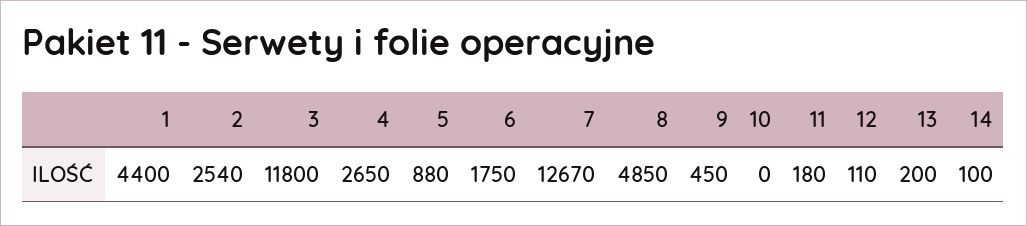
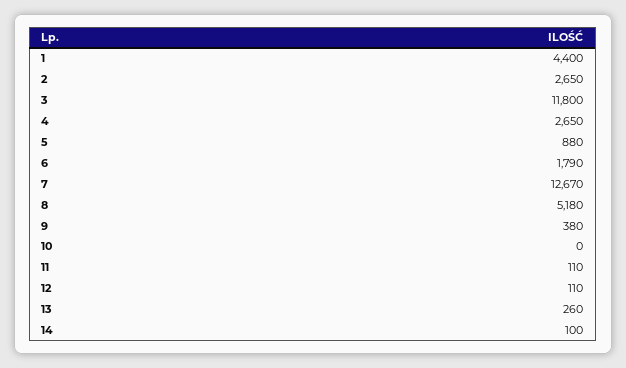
  {
    "1": 4400,
-   "2": 2540,
+   "2": 2650,
    "3": 11800,
    "4": 2650,
    "5": 880,
-   "6": 1750,
+   "6": 1790,
    "7": 12670,
-   "8": 4850,
+   "8": 5180,
-   "9": 450,
+   "9": 380,
    "10": 0,
-   "11": 180,
+   "11": 110,
    "12": 110,
-   "13": 200,
+   "13": 260,
    "14": 100
  }

